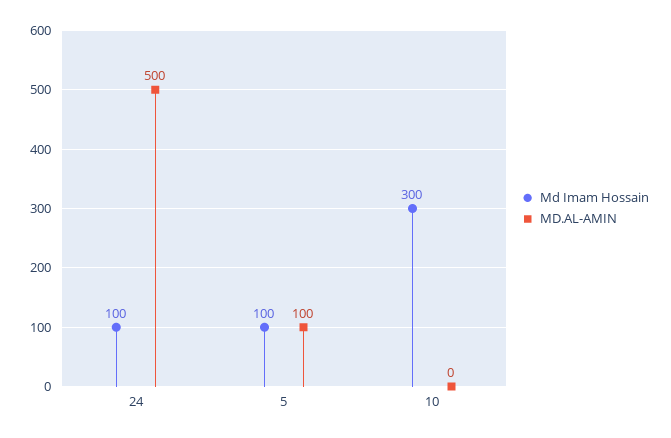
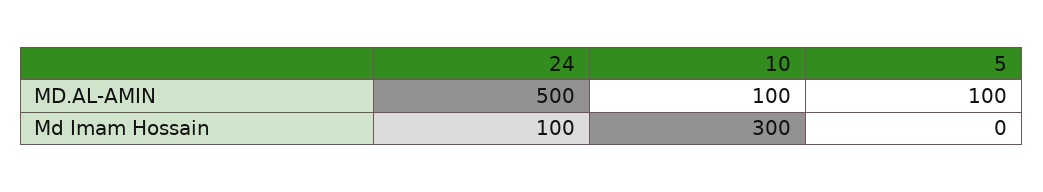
  {
    "Md Imam Hossain": {
      "24": 100,
-     "5": 100,
+     "5": 0,
      "10": 300
    },
    "MD.AL-AMIN": {
      "24": 500,
      "5": 100,
-     "10": 0
+     "10": 100
    }
  }

